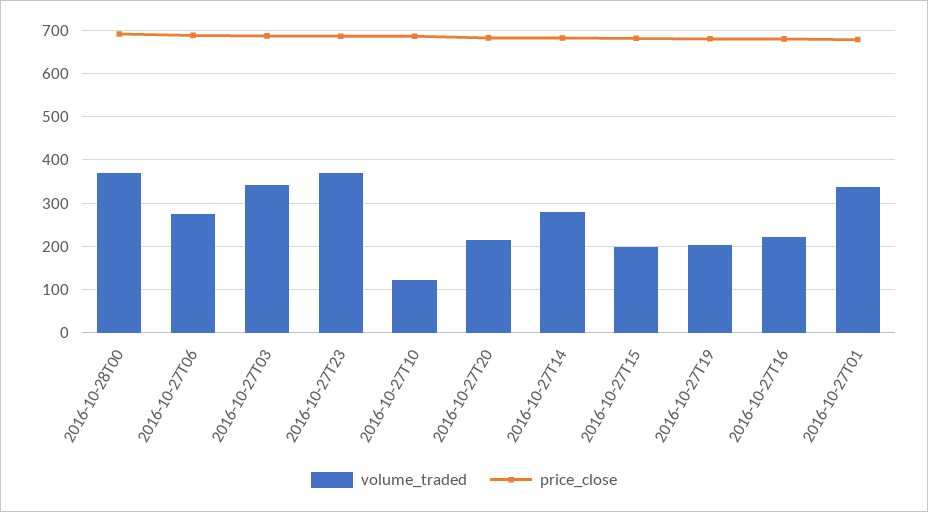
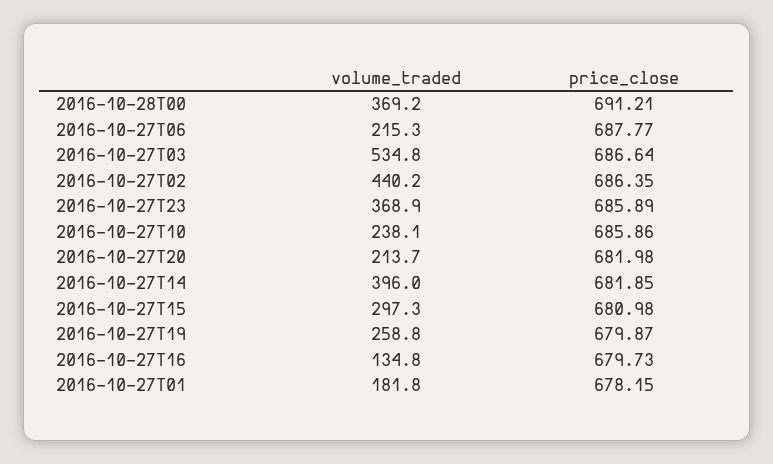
  {
    "volume_traded": {
      "2016-10-28T00": 369.2,
-     "2016-10-27T06": 280,
+     "2016-10-27T06": 215.3,
-     "2016-10-27T03": 340,
+     "2016-10-27T03": 534.8,
      "2016-10-27T23": 368.9,
-     "2016-10-27T10": 120,
+     "2016-10-27T10": 238.1,
      "2016-10-27T20": 213.7,
-     "2016-10-27T14": 280,
+     "2016-10-27T14": 396,
-     "2016-10-27T15": 200,
+     "2016-10-27T15": 297.3,
-     "2016-10-27T19": 200,
+     "2016-10-27T19": 258.8,
-     "2016-10-27T16": 220,
+     "2016-10-27T16": 134.8,
-     "2016-10-27T01": 340
+     "2016-10-27T01": 181.8,
+     "2016-10-27T02": 440.2
    },
    "price_close": {
      "2016-10-28T00": 691.21,
      "2016-10-27T06": 687.77,
      "2016-10-27T03": 686.64,
      "2016-10-27T23": 685.89,
      "2016-10-27T10": 685.86,
      "2016-10-27T20": 681.98,
      "2016-10-27T14": 681.85,
      "2016-10-27T15": 680.98,
      "2016-10-27T19": 679.87,
      "2016-10-27T16": 679.73,
-     "2016-10-27T01": 678.15
+     "2016-10-27T01": 678.15,
+     "2016-10-27T02": 686.35
    }
  }

